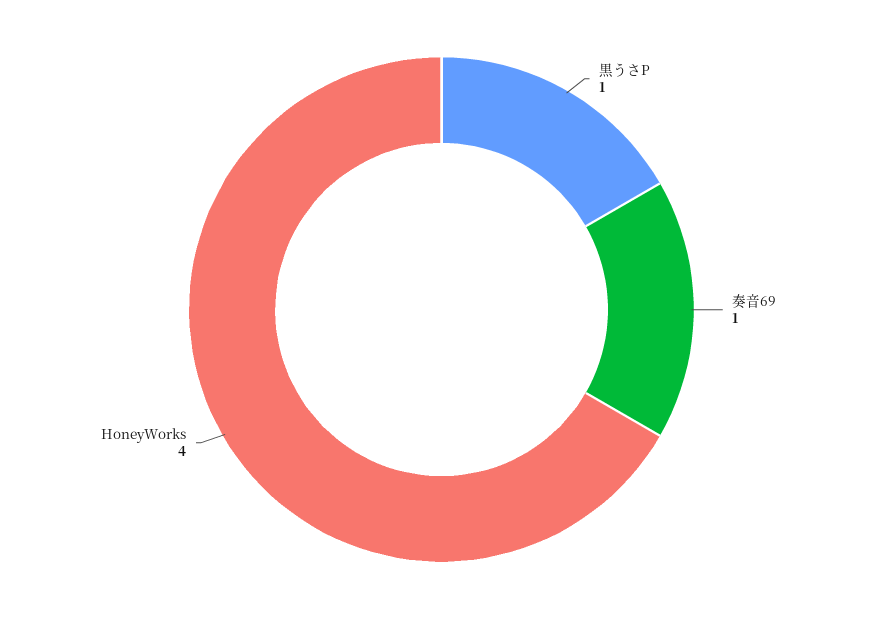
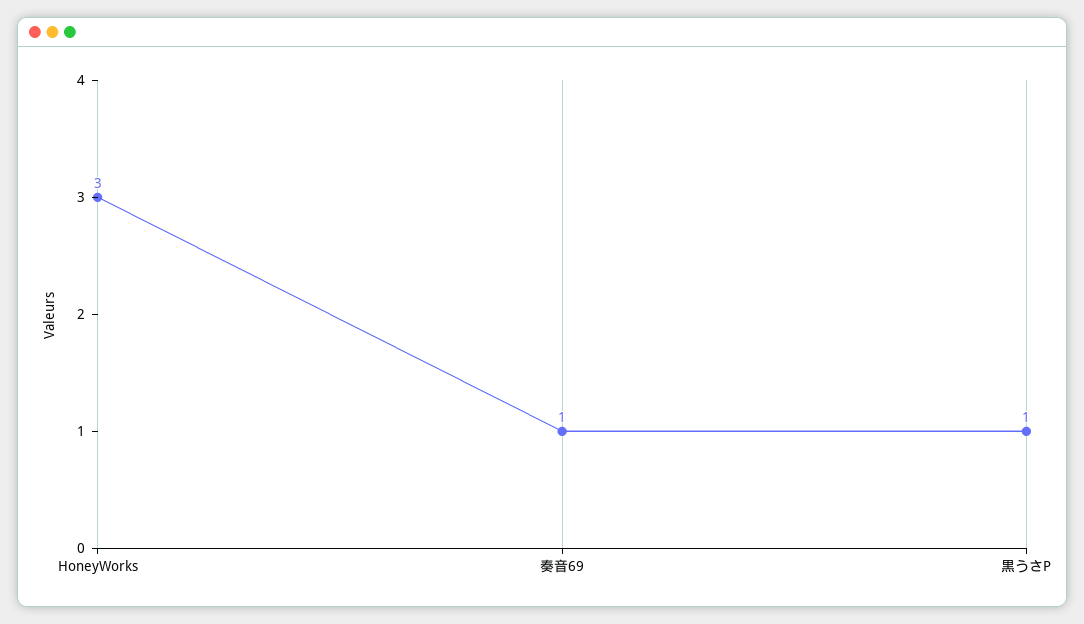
  {
    "黒うさP": 1,
    "奏音69": 1,
-   "HoneyWorks": 4
+   "HoneyWorks": 3
  }

